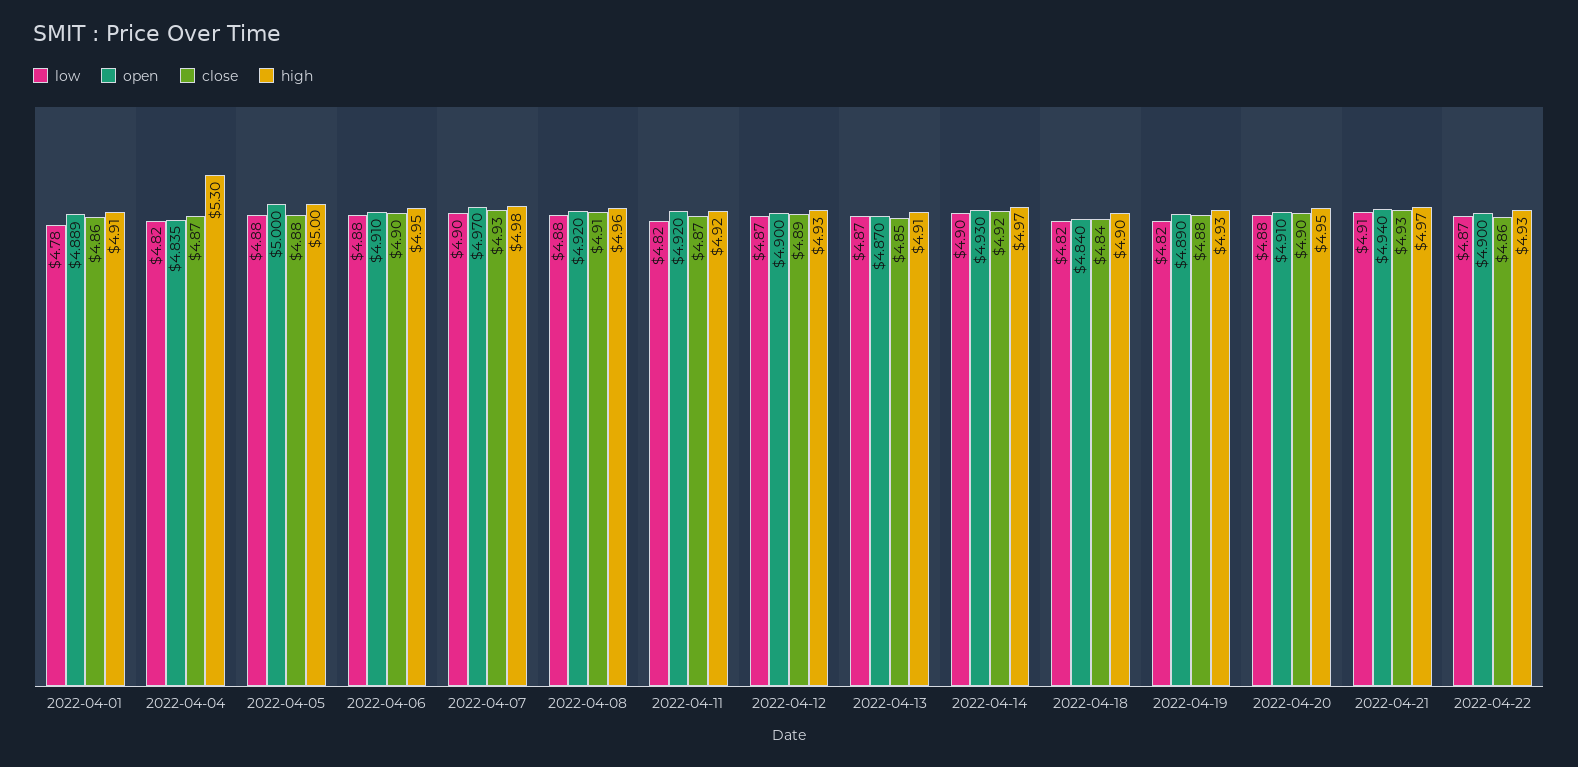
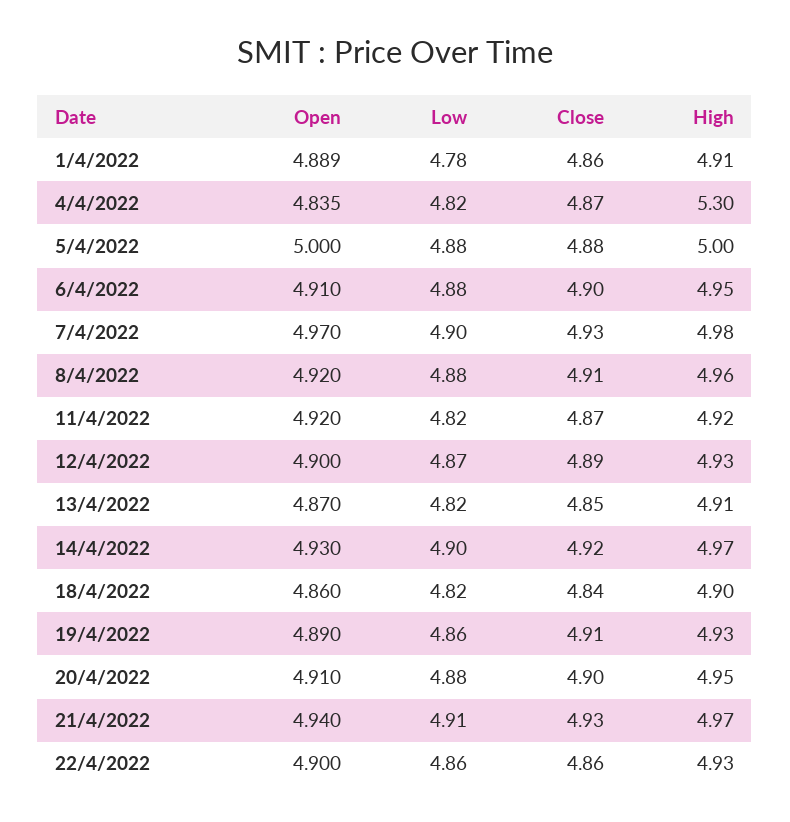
  {
    "low": {
      "2022-04-01": 4.78,
      "2022-04-04": 4.82,
      "2022-04-05": 4.88,
      "2022-04-06": 4.88,
      "2022-04-07": 4.9,
      "2022-04-08": 4.88,
      "2022-04-11": 4.82,
      "2022-04-12": 4.87,
-     "2022-04-13": 4.87,
+     "2022-04-13": 4.82,
      "2022-04-14": 4.9,
      "2022-04-18": 4.82,
-     "2022-04-19": 4.82,
+     "2022-04-19": 4.86,
      "2022-04-20": 4.88,
      "2022-04-21": 4.91,
-     "2022-04-22": 4.87
+     "2022-04-22": 4.86
    },
    "open": {
      "2022-04-01": 4.889,
      "2022-04-04": 4.835,
      "2022-04-05": 5,
      "2022-04-06": 4.91,
      "2022-04-07": 4.97,
      "2022-04-08": 4.92,
      "2022-04-11": 4.92,
      "2022-04-12": 4.9,
      "2022-04-13": 4.87,
      "2022-04-14": 4.93,
-     "2022-04-18": 4.84,
+     "2022-04-18": 4.86,
      "2022-04-19": 4.89,
      "2022-04-20": 4.91,
      "2022-04-21": 4.94,
      "2022-04-22": 4.9
    },
    "close": {
      "2022-04-01": 4.86,
      "2022-04-04": 4.87,
      "2022-04-05": 4.88,
      "2022-04-06": 4.9,
      "2022-04-07": 4.93,
      "2022-04-08": 4.91,
      "2022-04-11": 4.87,
      "2022-04-12": 4.89,
      "2022-04-13": 4.85,
      "2022-04-14": 4.92,
      "2022-04-18": 4.84,
-     "2022-04-19": 4.88,
+     "2022-04-19": 4.91,
      "2022-04-20": 4.9,
      "2022-04-21": 4.93,
      "2022-04-22": 4.86
    },
    "high": {
      "2022-04-01": 4.91,
      "2022-04-04": 5.3,
      "2022-04-05": 5,
      "2022-04-06": 4.95,
      "2022-04-07": 4.98,
      "2022-04-08": 4.96,
      "2022-04-11": 4.92,
      "2022-04-12": 4.93,
      "2022-04-13": 4.91,
      "2022-04-14": 4.97,
      "2022-04-18": 4.9,
      "2022-04-19": 4.93,
      "2022-04-20": 4.95,
      "2022-04-21": 4.97,
      "2022-04-22": 4.93
    }
  }

